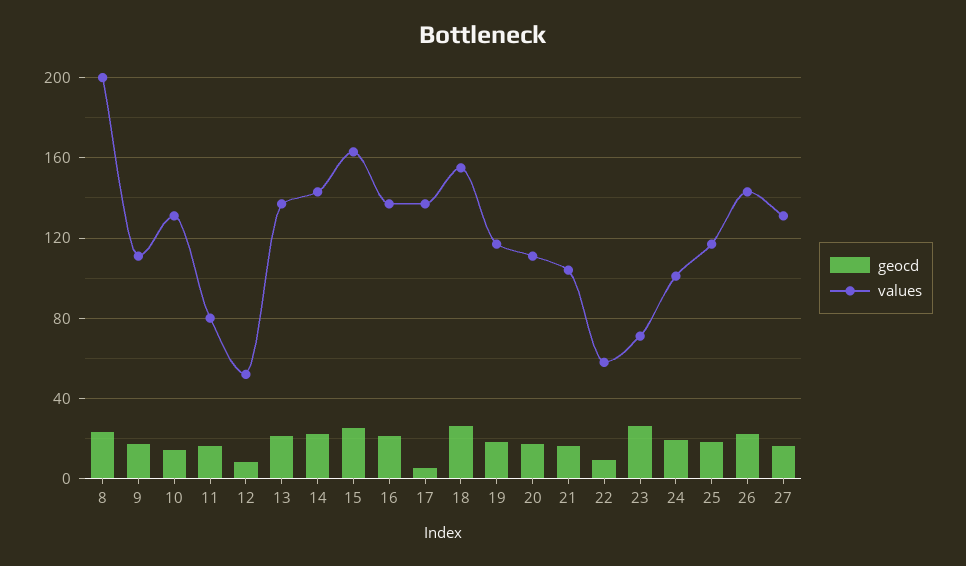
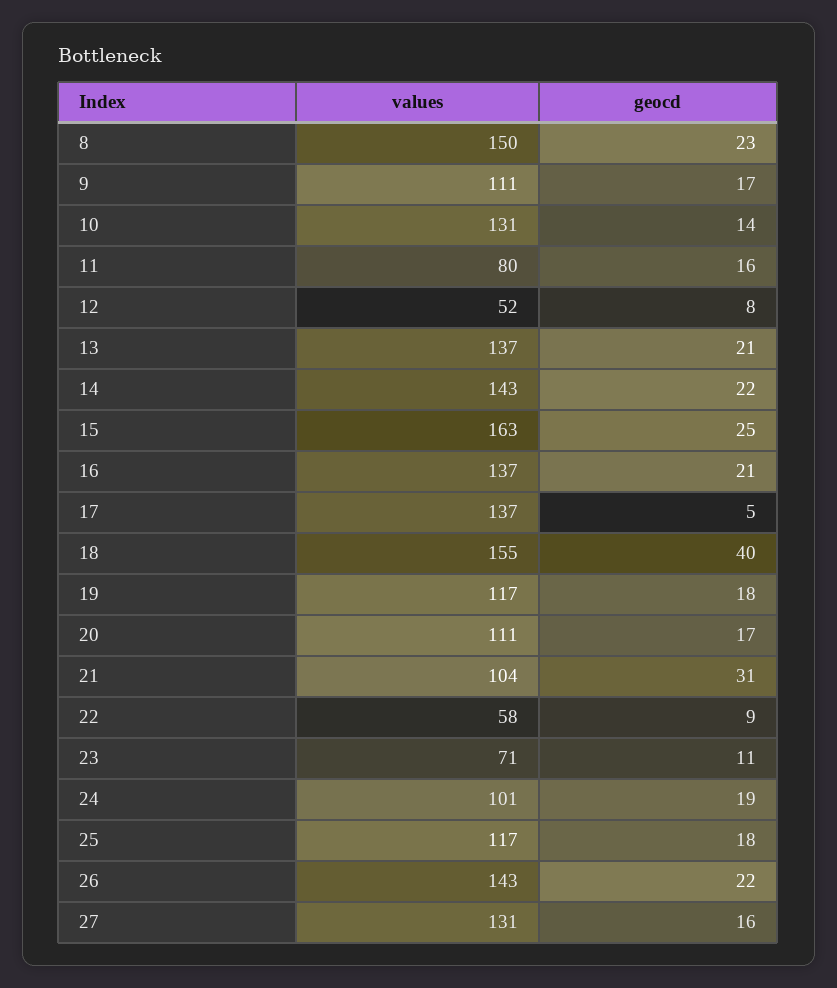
  {
    "geocd": {
      "8": 23,
      "9": 17,
      "10": 14,
      "11": 16,
      "12": 8,
      "13": 21,
      "14": 22,
      "15": 25,
      "16": 21,
      "17": 5,
-     "18": 25,
+     "18": 40,
      "19": 18,
      "20": 17,
-     "21": 15,
+     "21": 31,
      "22": 9,
-     "23": 25,
+     "23": 11,
      "24": 19,
      "25": 18,
      "26": 22,
      "27": 16
    },
    "values": {
-     "8": 200,
+     "8": 150,
      "9": 111,
      "10": 131,
      "11": 80,
      "12": 52,
      "13": 137,
      "14": 143,
      "15": 163,
      "16": 137,
      "17": 137,
      "18": 155,
      "19": 117,
      "20": 111,
      "21": 104,
      "22": 58,
      "23": 71,
      "24": 101,
      "25": 117,
      "26": 143,
      "27": 131
    }
  }

